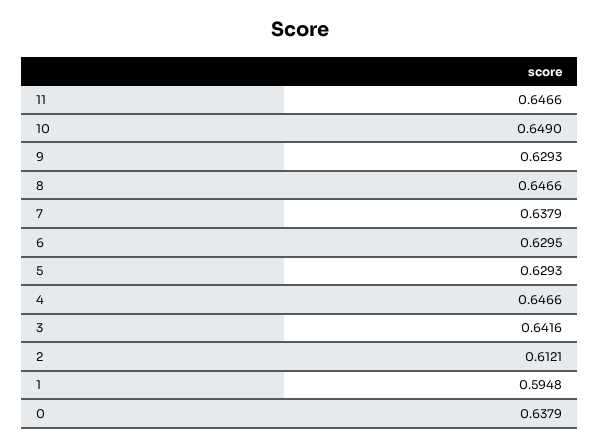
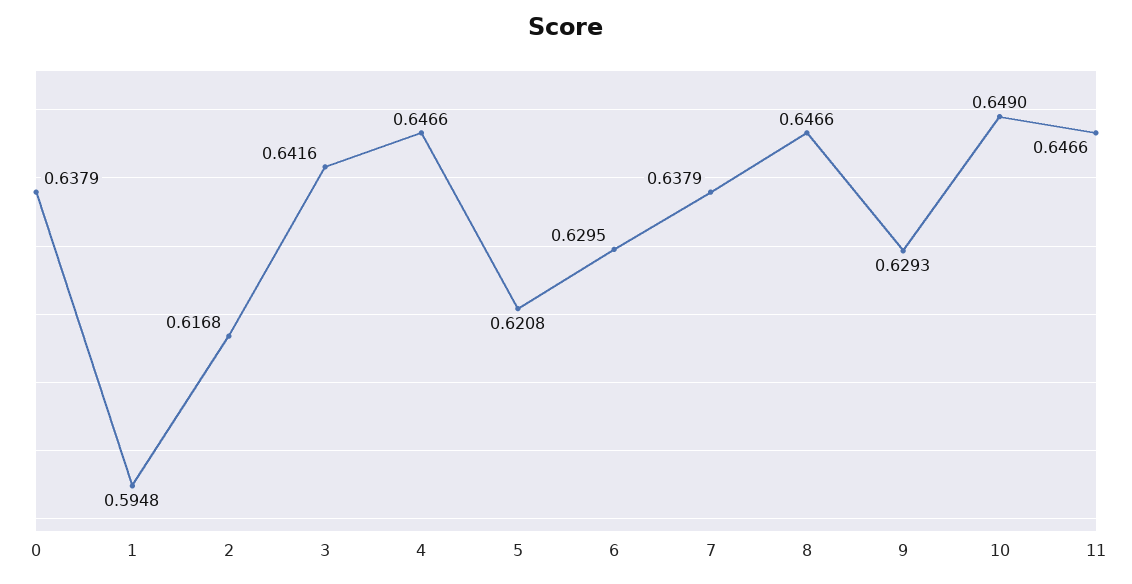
  {
    "11": 0.6466,
    "10": 0.649,
    "9": 0.6293,
    "8": 0.6466,
    "7": 0.6379,
    "6": 0.6295,
-   "5": 0.6293,
+   "5": 0.6208,
    "4": 0.6466,
    "3": 0.6416,
-   "2": 0.6121,
+   "2": 0.6168,
    "1": 0.5948,
    "0": 0.6379
  }

